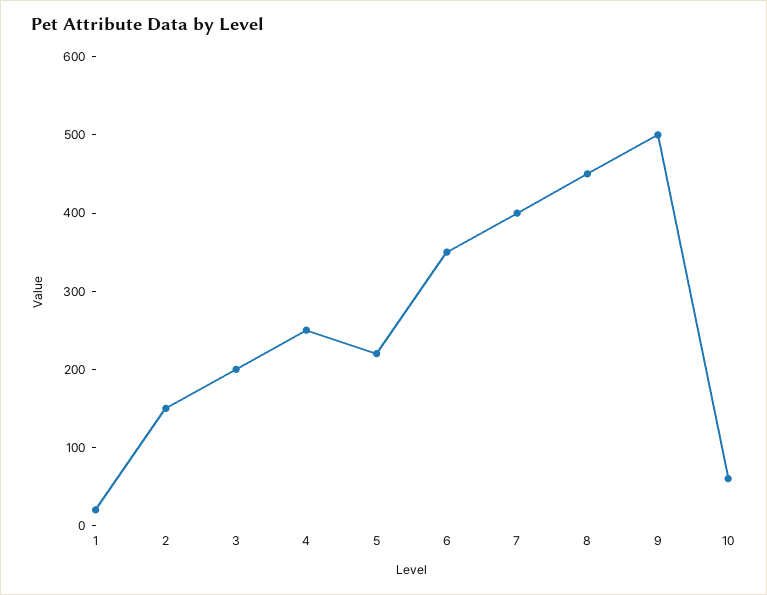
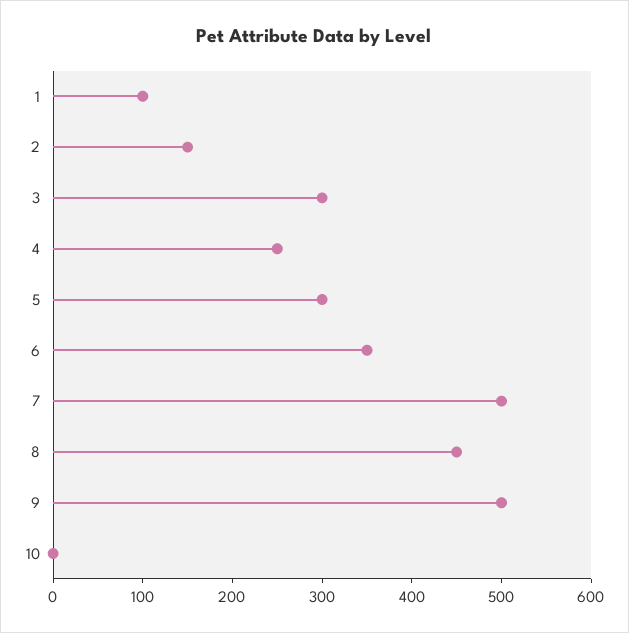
  {
-   "1": 20,
+   "1": 100,
    "2": 160,
-   "3": 200,
+   "3": 300,
    "4": 260,
-   "5": 220,
+   "5": 300,
    "6": 360,
-   "7": 400,
+   "7": 500,
    "8": 460,
    "9": 500,
-   "10": 60
+   "10": 0
  }

